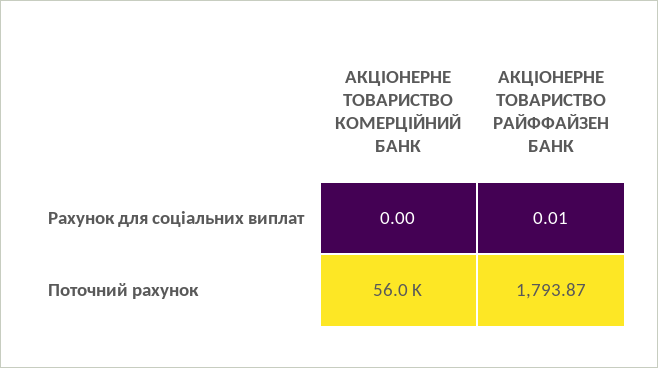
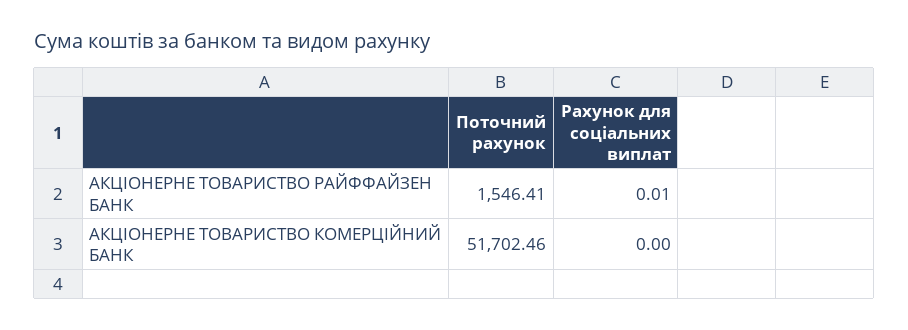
  {
    "АКЦІОНЕРНЕ ТОВАРИСТВО КОМЕРЦІЙНИЙ БАНК": {
      "Рахунок для соціальних виплат": 0,
-     "Поточний рахунок": 56000
+     "Поточний рахунок": 51702.46
    },
    "АКЦІОНЕРНЕ ТОВАРИСТВО РАЙФФАЙЗЕН БАНК": {
      "Рахунок для соціальних виплат": 0.01,
-     "Поточний рахунок": 1793.87
+     "Поточний рахунок": 1546.41
    }
  }

